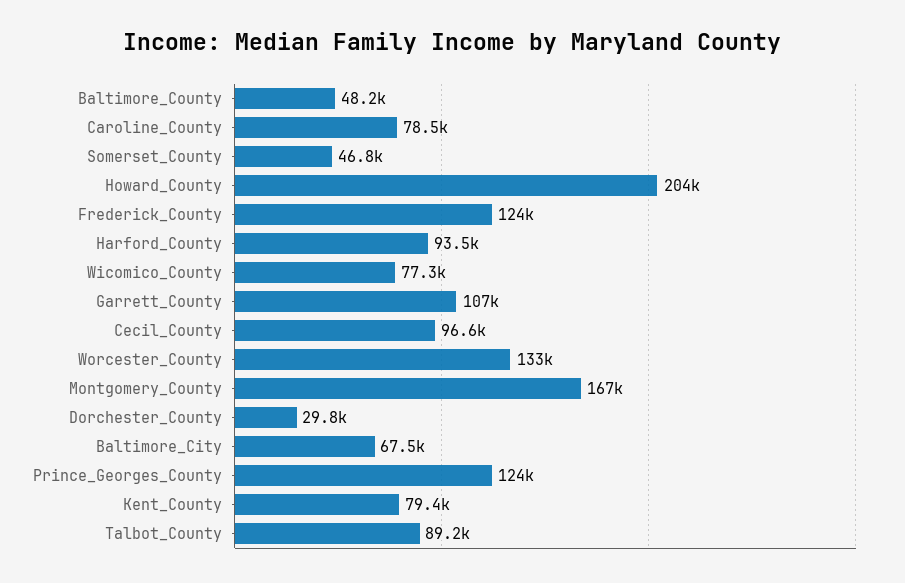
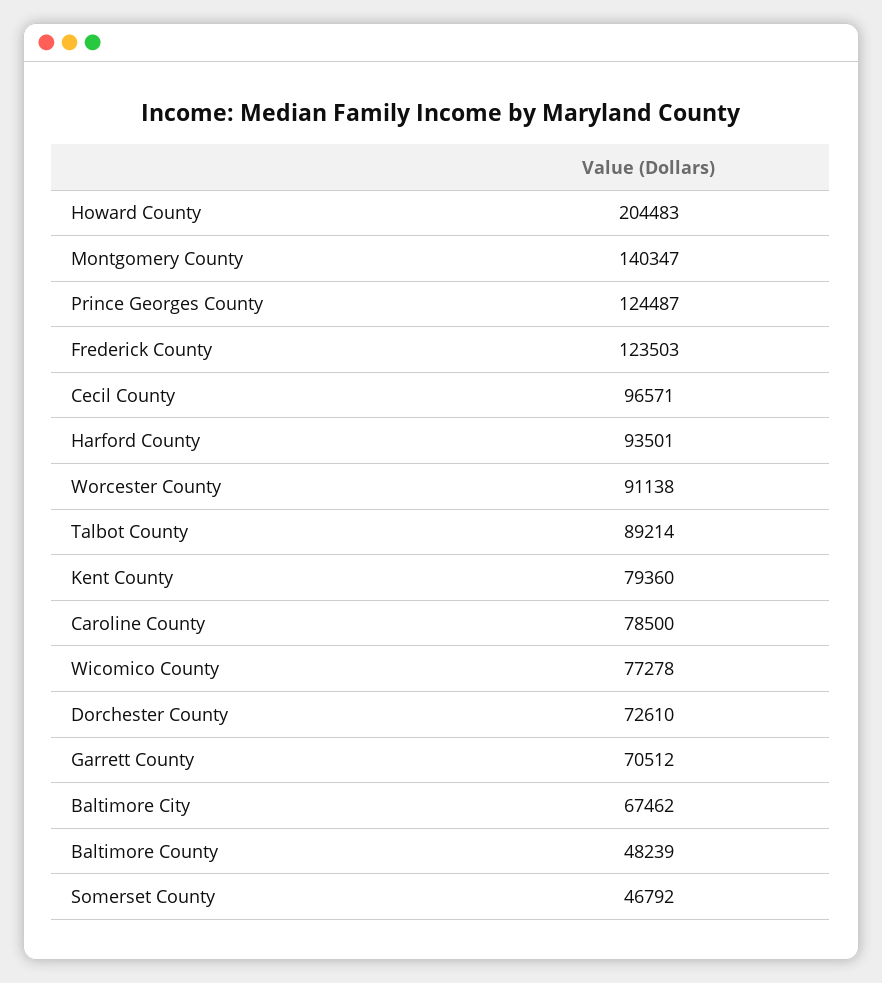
  {
    "Baltimore_County": 48239,
    "Caroline_County": 78500,
    "Somerset_County": 46792,
    "Howard_County": 204483,
    "Frederick_County": 123503,
    "Harford_County": 93501,
    "Wicomico_County": 77278,
-   "Garrett_County": 107000,
+   "Garrett_County": 70512,
    "Cecil_County": 96571,
-   "Worcester_County": 133000,
+   "Worcester_County": 91138,
-   "Montgomery_County": 167000,
+   "Montgomery_County": 140347,
-   "Dorchester_County": 29800,
+   "Dorchester_County": 72610,
    "Baltimore_City": 67462,
    "Prince_Georges_County": 124487,
    "Kent_County": 79360,
    "Talbot_County": 89214
  }

